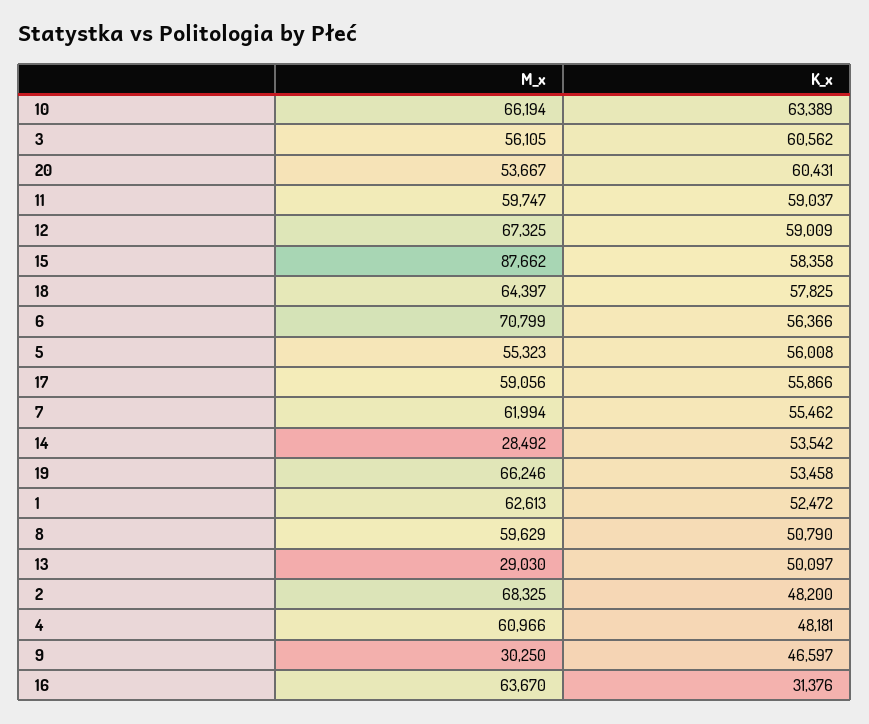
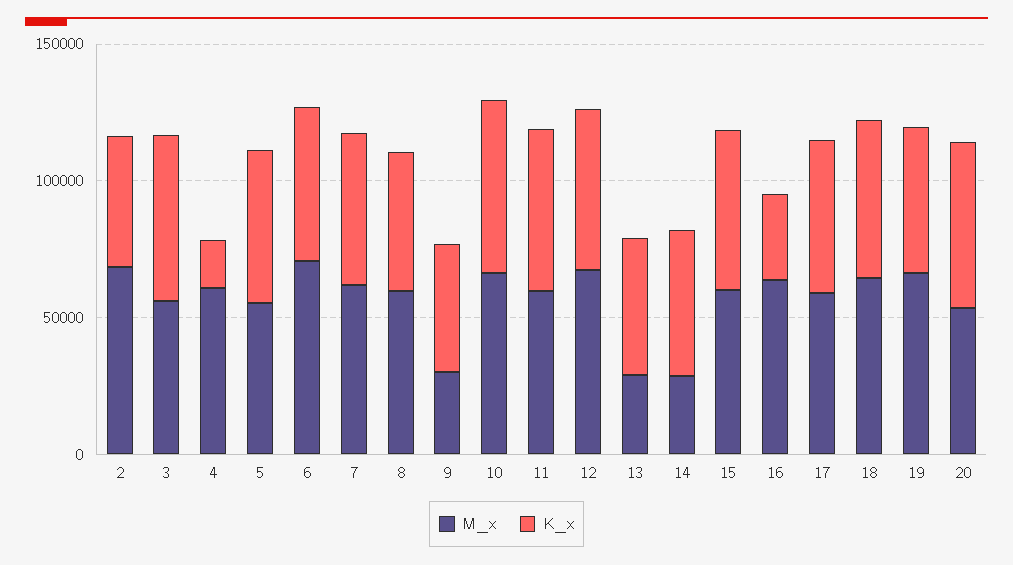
  {
    "M_x": {
      "10": 66194,
      "3": 56105,
      "20": 53667,
      "11": 59747,
      "12": 67325,
-     "15": 87662,
+     "15": 60000,
      "18": 64397,
      "6": 70799,
      "5": 55323,
      "17": 59056,
      "7": 61994,
      "14": 28492,
      "19": 66246,
-     "1": 62613,
      "8": 59629,
      "13": 29030,
      "2": 68325,
      "4": 60966,
      "9": 30250,
      "16": 63670
    },
    "K_x": {
      "10": 63389,
      "3": 60562,
      "20": 60431,
      "11": 59037,
      "12": 59009,
      "15": 58358,
      "18": 57825,
      "6": 56366,
      "5": 56008,
      "17": 55866,
      "7": 55462,
      "14": 53542,
      "19": 53458,
-     "1": 52472,
      "8": 50790,
      "13": 50097,
      "2": 48200,
-     "4": 48181,
+     "4": 20000,
      "9": 46597,
      "16": 31376
    }
  }

